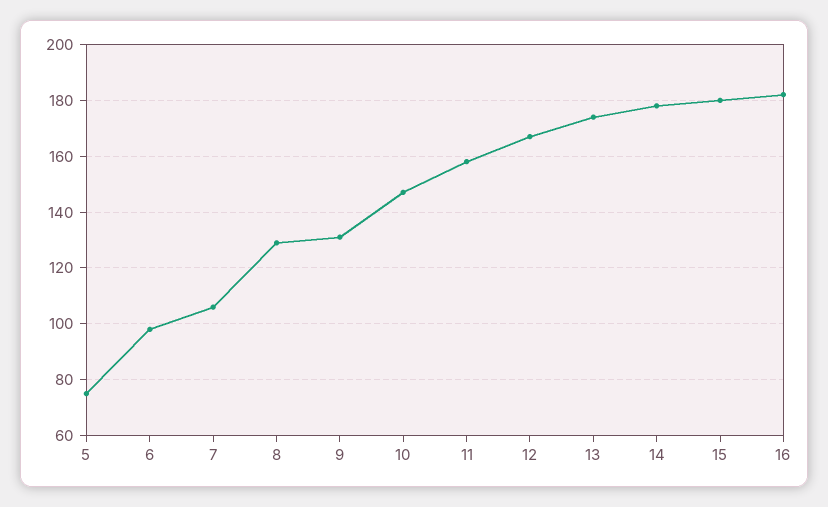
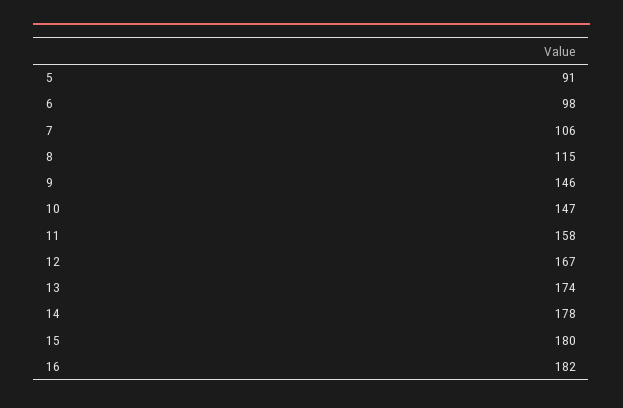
  {
-   "5": 75,
+   "5": 91,
    "6": 98,
    "7": 106,
-   "8": 130,
+   "8": 115,
-   "9": 130,
+   "9": 146,
    "10": 147,
    "11": 158,
    "12": 167,
    "13": 174,
    "14": 178,
    "15": 180,
    "16": 182
  }

